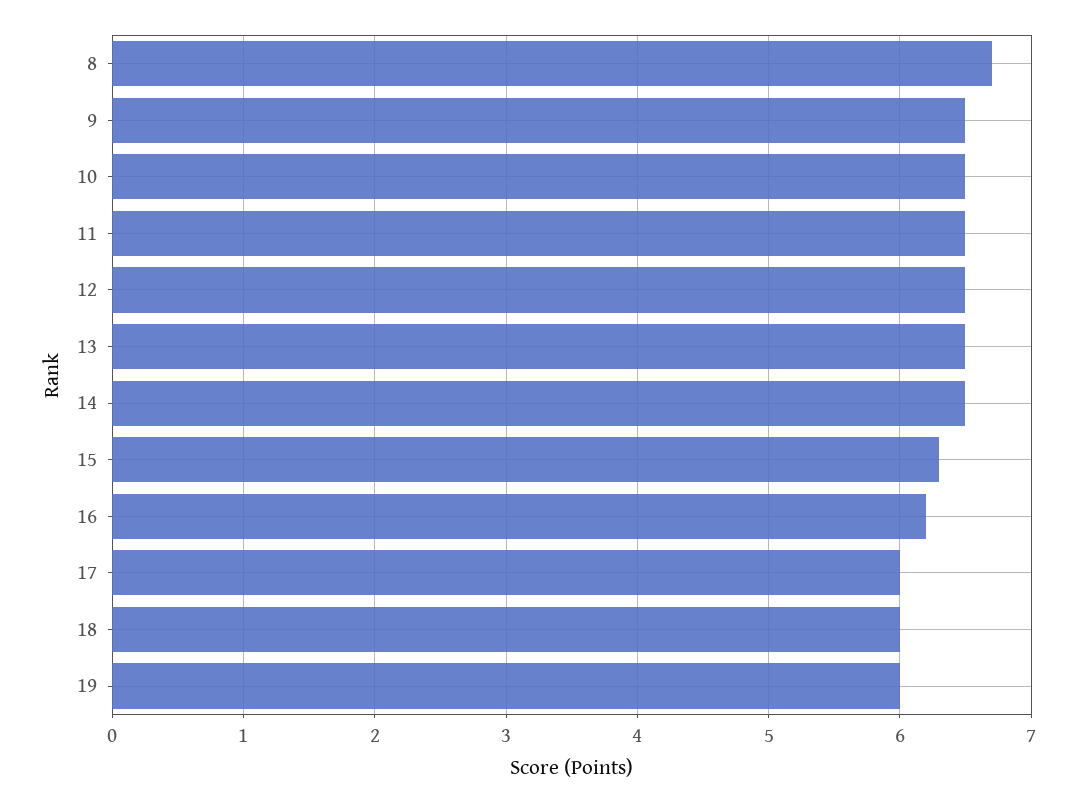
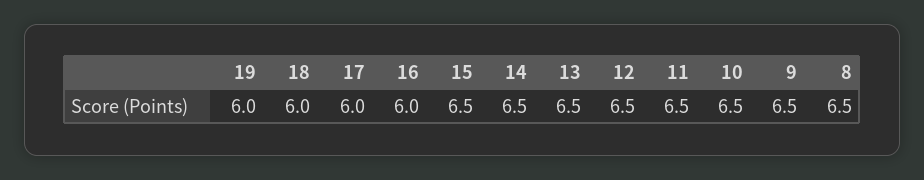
  {
-   "8": 6.7,
+   "8": 6.5,
    "9": 6.5,
    "10": 6.5,
    "11": 6.5,
    "12": 6.5,
    "13": 6.5,
    "14": 6.5,
-   "15": 6.3,
+   "15": 6.5,
-   "16": 6.2,
+   "16": 6,
    "17": 6,
    "18": 6,
    "19": 6
  }

